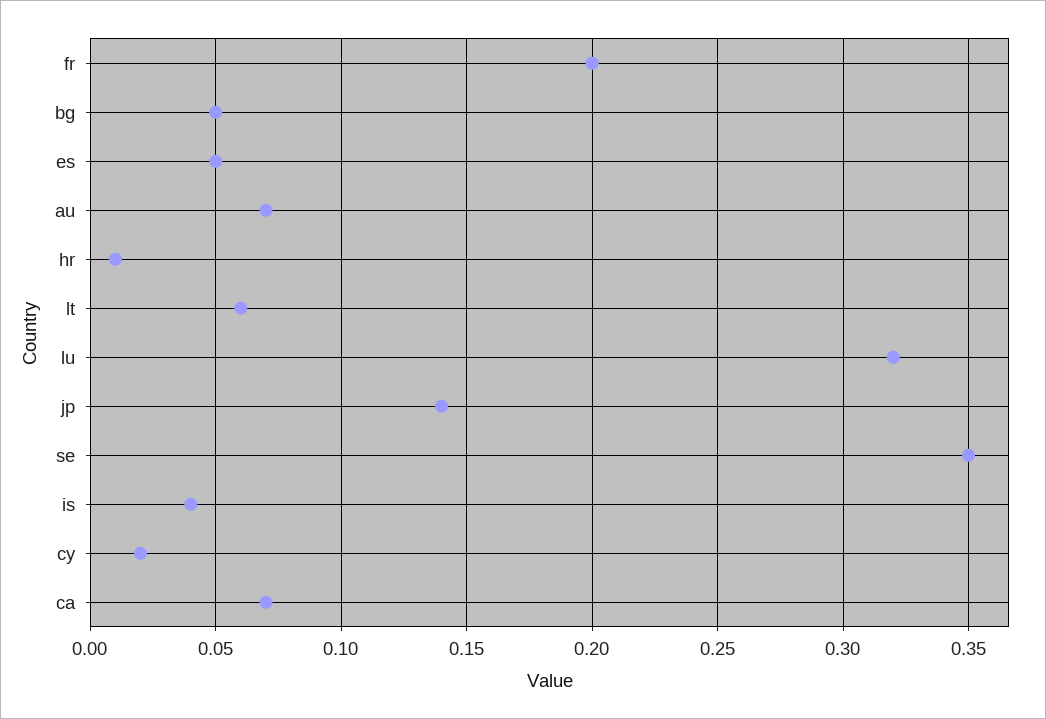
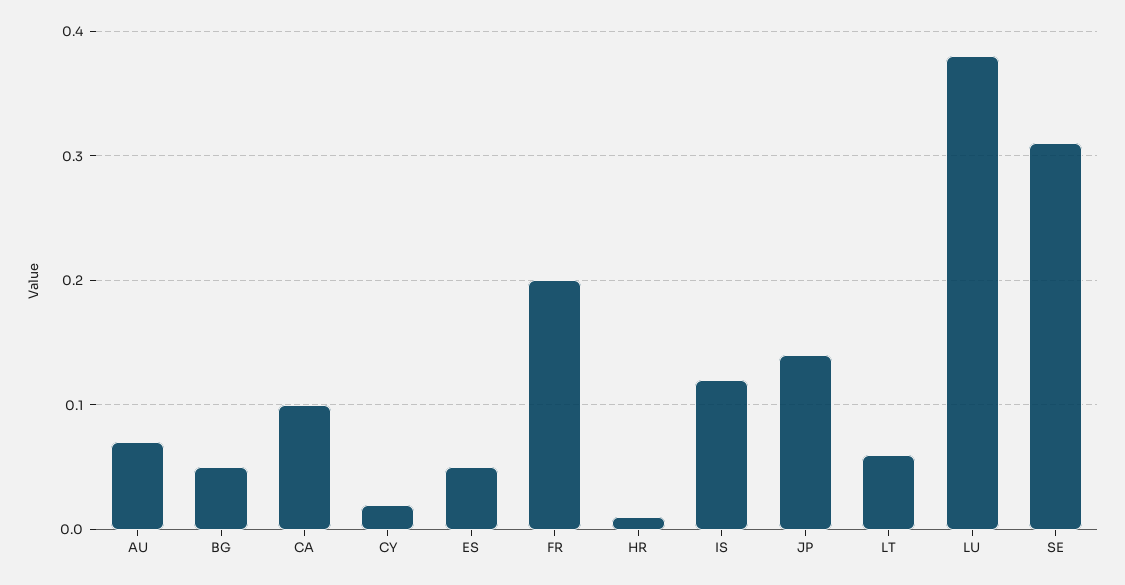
  {
    "fr": 0.2,
    "bg": 0.05,
    "es": 0.05,
    "au": 0.07,
    "hr": 0.01,
    "lt": 0.06,
-   "lu": 0.32,
+   "lu": 0.38,
    "jp": 0.14,
-   "se": 0.35,
+   "se": 0.31,
-   "is": 0.04,
+   "is": 0.12,
    "cy": 0.02,
-   "ca": 0.07
+   "ca": 0.1
  }

